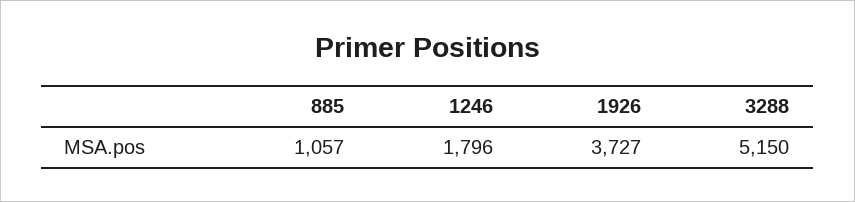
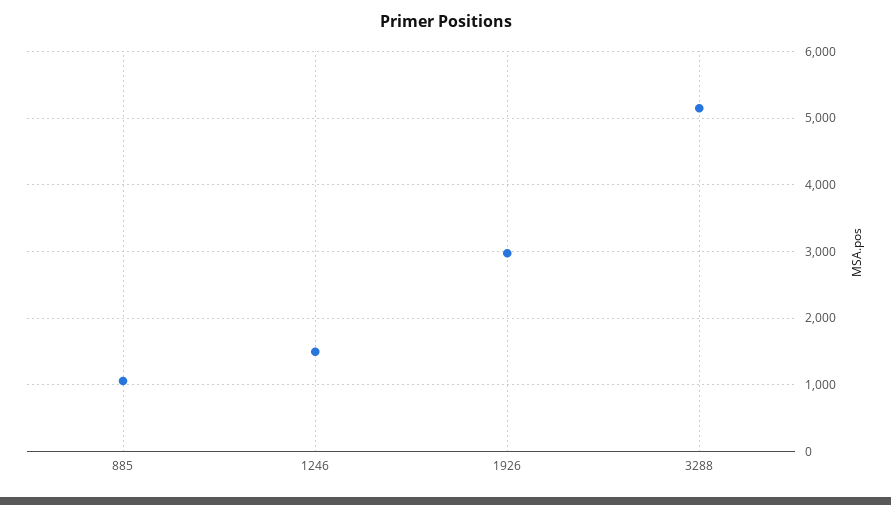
  {
    "885": 1057,
-   "1246": 1796,
+   "1246": 1500,
-   "1926": 3727,
+   "1926": 3000,
    "3288": 5150
  }

